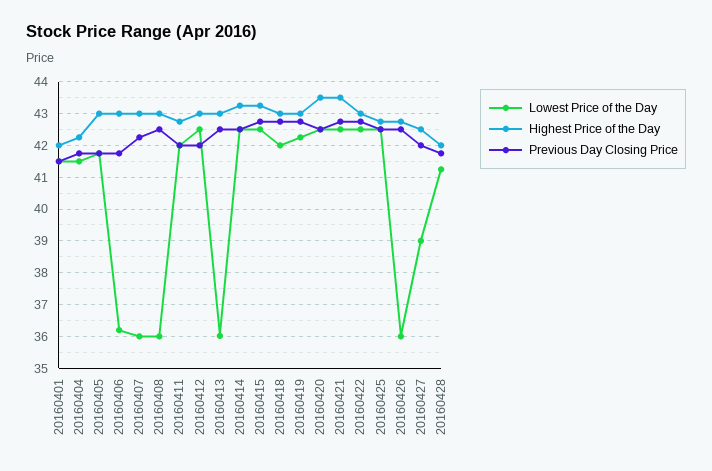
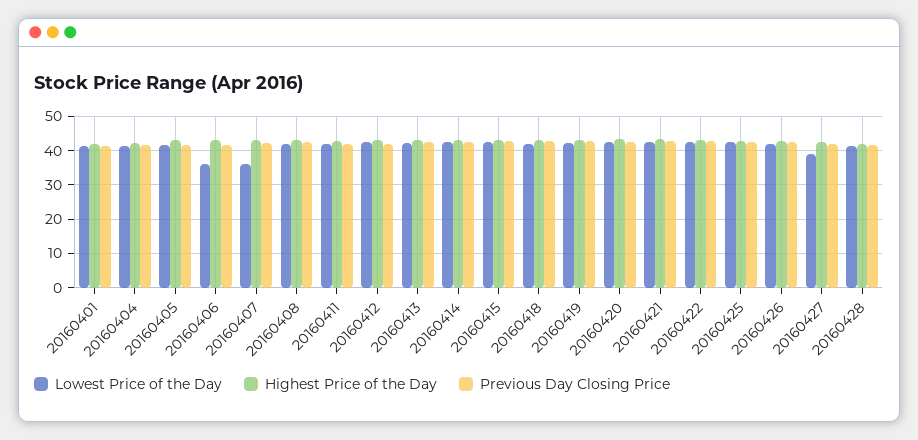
  {
    "Lowest Price of the Day": {
      "20160401": 41.6,
      "20160404": 41.6,
      "20160405": 41.8,
      "20160406": 36.2,
      "20160407": 36,
-     "20160408": 36,
+     "20160408": 42,
      "20160411": 42,
      "20160412": 42.6,
-     "20160413": 36,
+     "20160413": 42,
      "20160414": 42.6,
      "20160415": 42.6,
      "20160418": 42,
      "20160419": 42.2,
      "20160420": 42.6,
      "20160421": 42.6,
      "20160422": 42.6,
      "20160425": 42.6,
-     "20160426": 36,
+     "20160426": 42,
      "20160427": 39,
      "20160428": 41.2
    },
    "Highest Price of the Day": {
      "20160401": 42,
      "20160404": 42.2,
      "20160405": 43,
      "20160406": 43,
      "20160407": 43,
      "20160408": 43,
      "20160411": 42.8,
      "20160412": 43,
      "20160413": 43,
      "20160414": 43.2,
      "20160415": 43.2,
      "20160418": 43,
      "20160419": 43,
      "20160420": 43.6,
      "20160421": 43.6,
      "20160422": 43,
      "20160425": 42.8,
      "20160426": 42.8,
      "20160427": 42.6,
      "20160428": 42
    },
    "Previous Day Closing Price": {
      "20160401": 41.6,
      "20160404": 41.8,
      "20160405": 41.8,
      "20160406": 41.8,
      "20160407": 42.2,
      "20160408": 42.6,
      "20160411": 42,
      "20160412": 42,
      "20160413": 42.6,
      "20160414": 42.6,
      "20160415": 42.8,
      "20160418": 42.8,
      "20160419": 42.8,
      "20160420": 42.6,
      "20160421": 42.8,
      "20160422": 42.8,
      "20160425": 42.6,
      "20160426": 42.6,
      "20160427": 42,
      "20160428": 41.8
    }
  }

